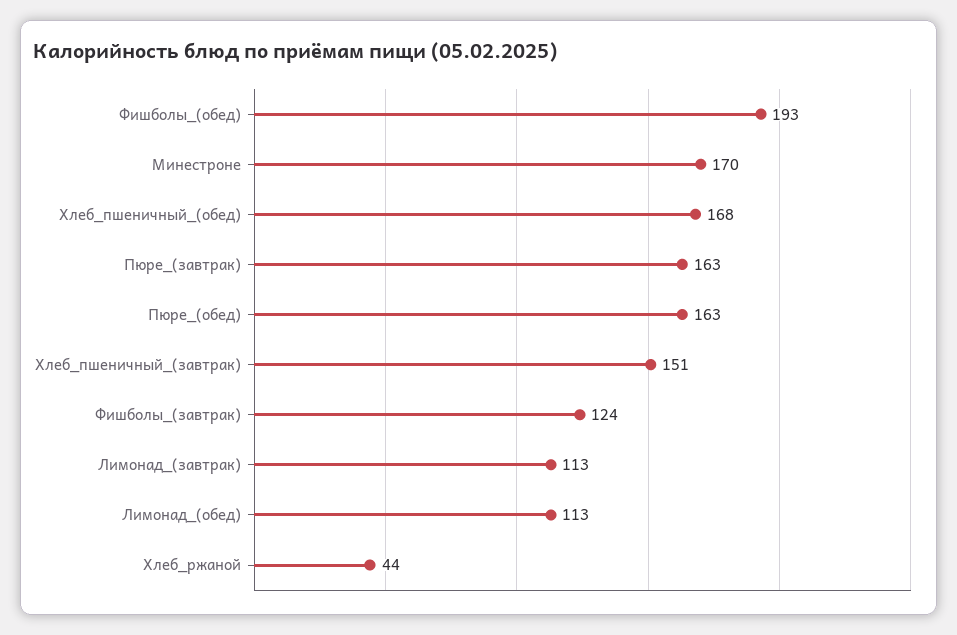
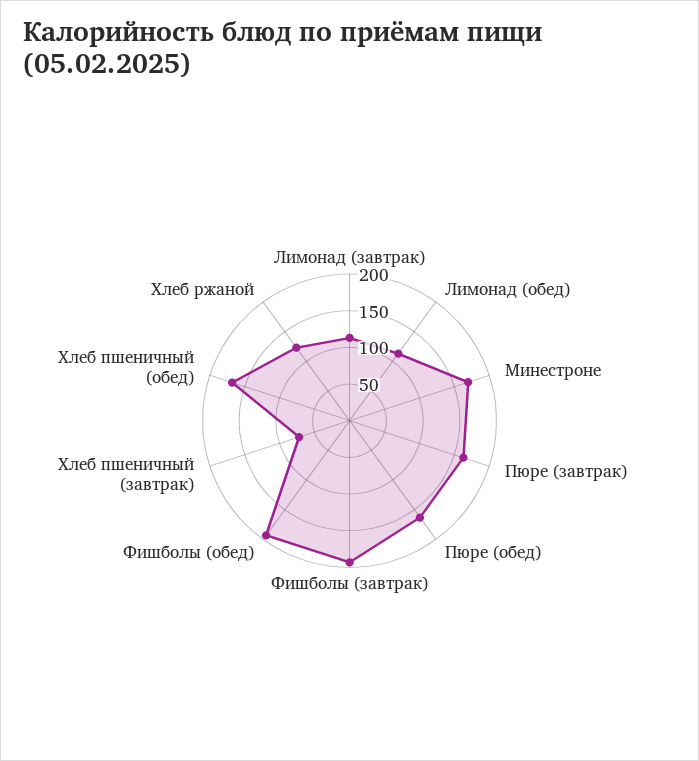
  {
    "Фишболы_(обед)": 193,
    "Минестроне": 170,
    "Хлеб_пшеничный_(обед)": 168,
    "Пюре_(завтрак)": 163,
    "Пюре_(обед)": 163,
-   "Хлеб_пшеничный_(завтрак)": 151,
+   "Хлеб_пшеничный_(завтрак)": 75,
-   "Фишболы_(завтрак)": 124,
+   "Фишболы_(завтрак)": 200,
    "Лимонад_(завтрак)": 113,
    "Лимонад_(обед)": 113,
-   "Хлеб_ржаной": 44
+   "Хлеб_ржаной": 125
  }

